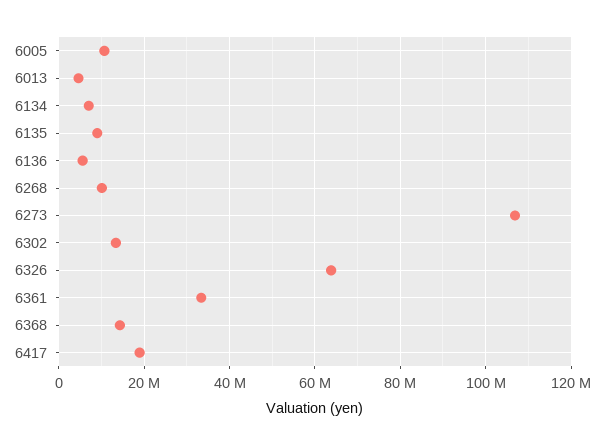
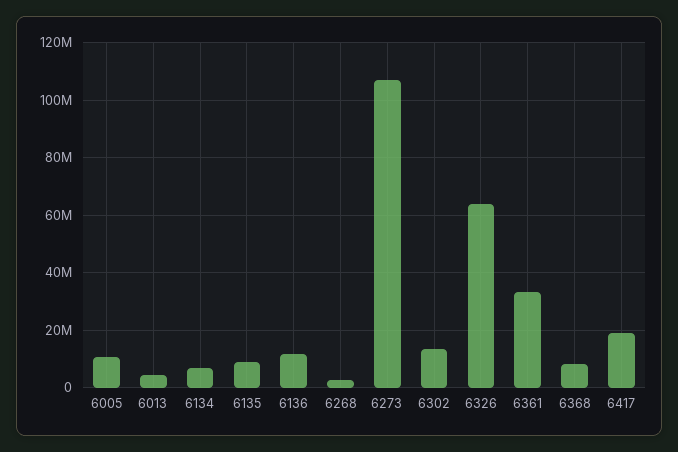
  {
    "6005": 10000000,
    "6013": 4000000,
    "6134": 8000000,
    "6135": 10000000,
-   "6136": 6000000,
+   "6136": 12500000,
-   "6268": 10000000,
+   "6268": 2500000,
    "6273": 106000000,
    "6302": 14000000,
    "6326": 64000000,
    "6361": 34000000,
-   "6368": 14000000,
+   "6368": 7500000,
    "6417": 18000000
  }

